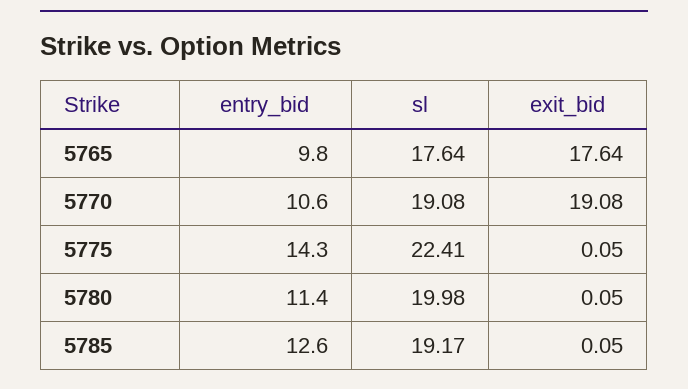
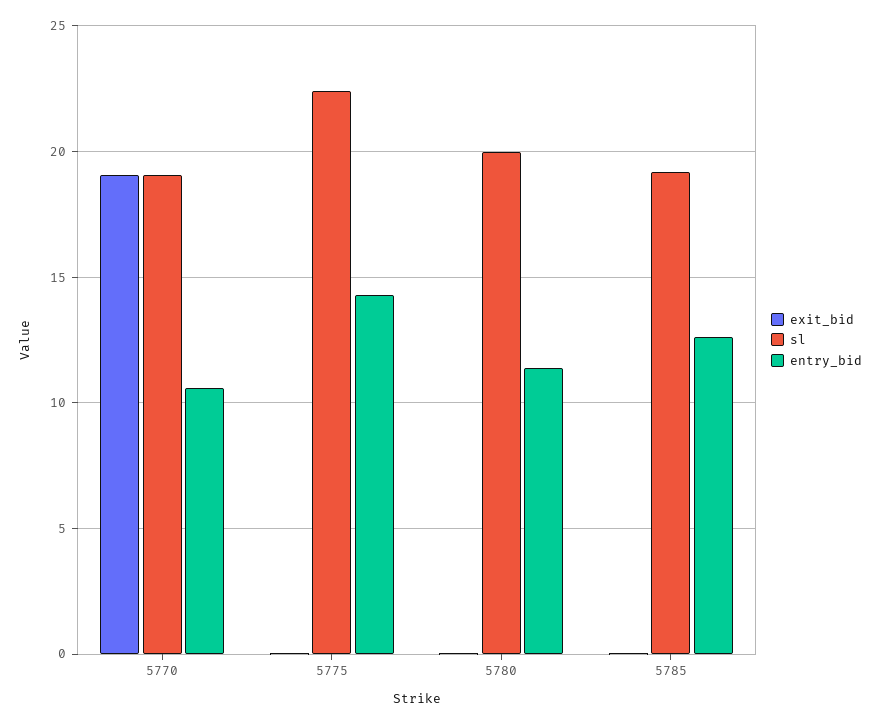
  {
    "entry_bid": {
-     "5765": 9.8,
      "5770": 10.6,
      "5775": 14.3,
      "5780": 11.4,
      "5785": 12.6
    },
    "sl": {
-     "5765": 17.64,
      "5770": 19.08,
      "5775": 22.41,
      "5780": 19.98,
      "5785": 19.17
    },
    "exit_bid": {
-     "5765": 17.64,
      "5770": 19.08,
      "5775": 0.05,
      "5780": 0.05,
      "5785": 0.05
    }
  }

